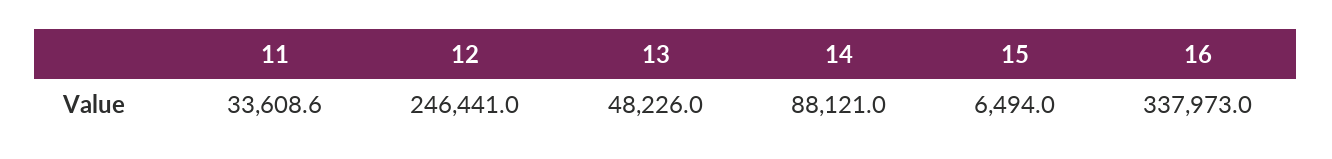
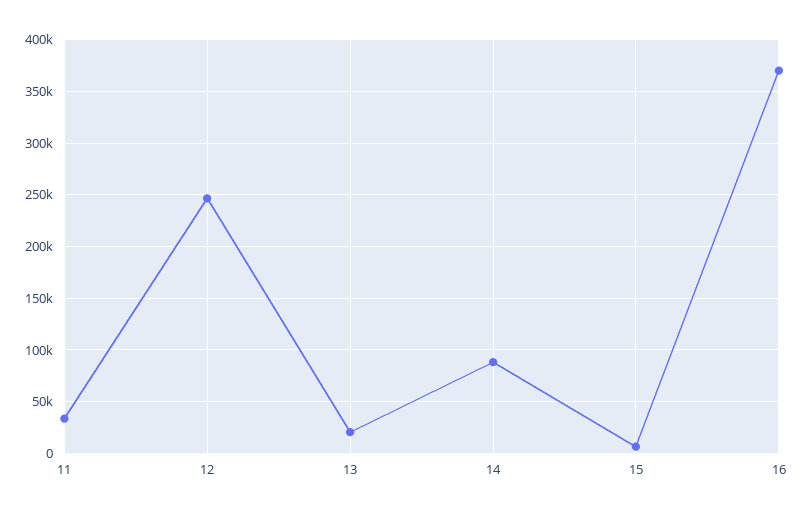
  {
    "11": 33608.6,
    "12": 246441,
-   "13": 48226,
+   "13": 20000,
    "14": 88121,
    "15": 6494,
-   "16": 337973
+   "16": 370000
  }

